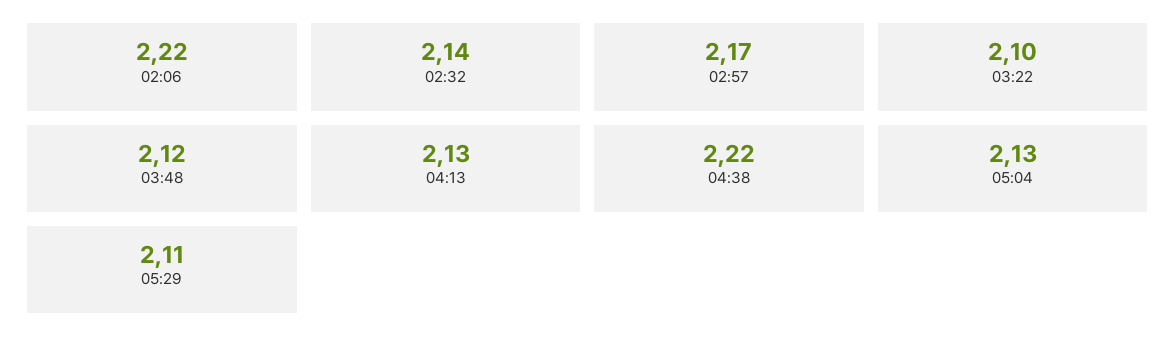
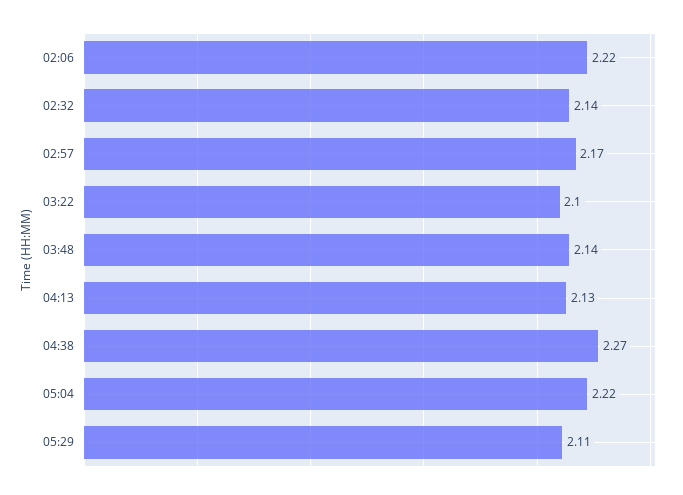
  {
    "02:06": 2.22,
    "02:32": 2.14,
    "02:57": 2.17,
    "03:22": 2.1,
-   "03:48": 2.12,
+   "03:48": 2.14,
    "04:13": 2.13,
-   "04:38": 2.22,
+   "04:38": 2.27,
-   "05:04": 2.13,
+   "05:04": 2.22,
    "05:29": 2.11
  }

